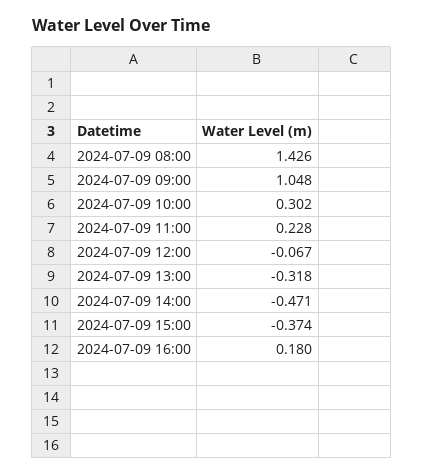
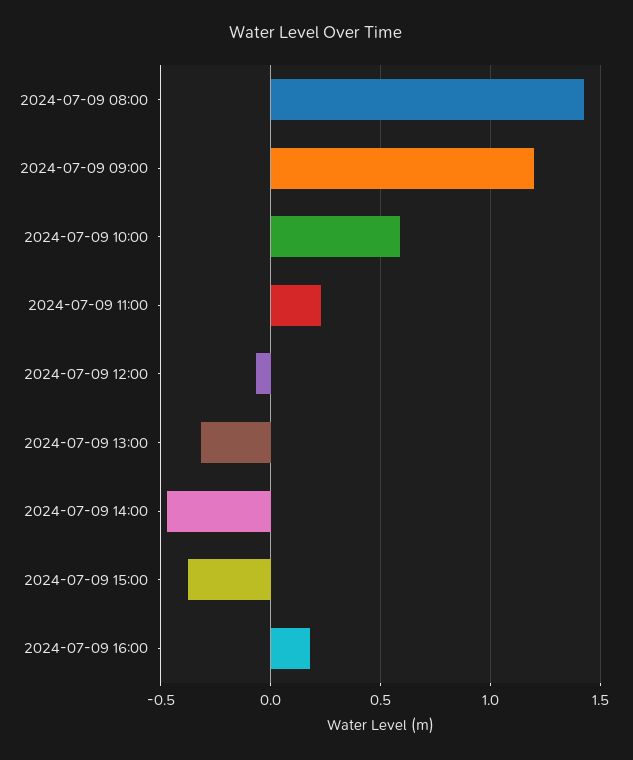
  {
    "2024-07-09 08:00": 1.426,
-   "2024-07-09 09:00": 1.048,
+   "2024-07-09 09:00": 1.2,
-   "2024-07-09 10:00": 0.302,
+   "2024-07-09 10:00": 0.6,
    "2024-07-09 11:00": 0.228,
    "2024-07-09 12:00": -0.067,
    "2024-07-09 13:00": -0.318,
    "2024-07-09 14:00": -0.471,
    "2024-07-09 15:00": -0.374,
    "2024-07-09 16:00": 0.18
  }

